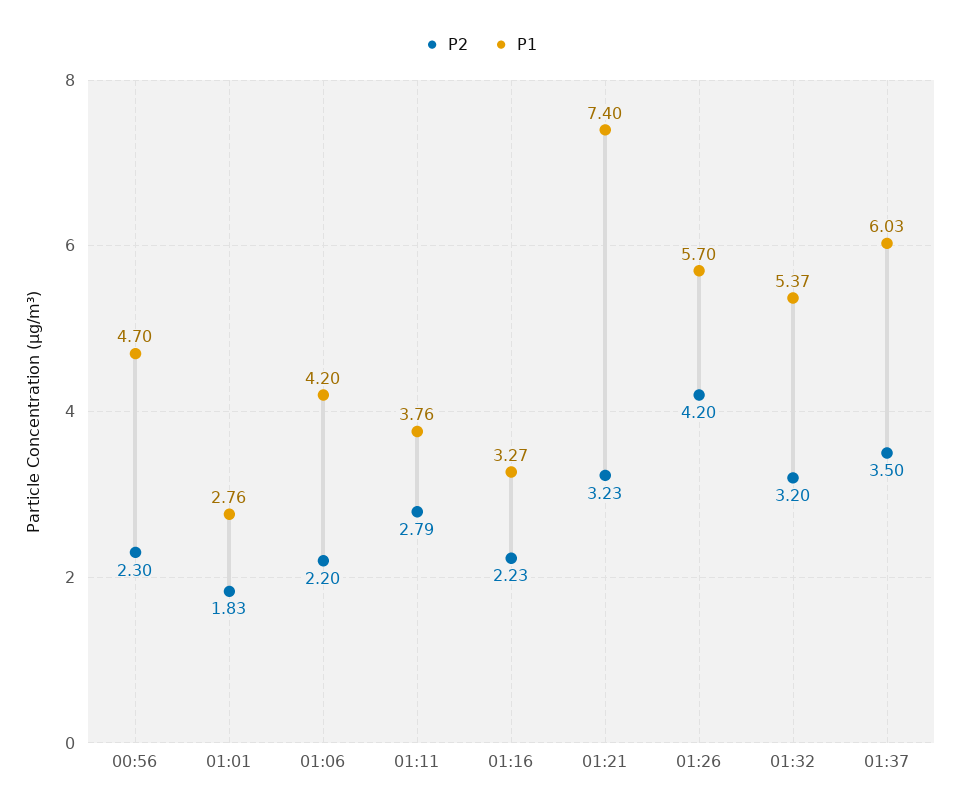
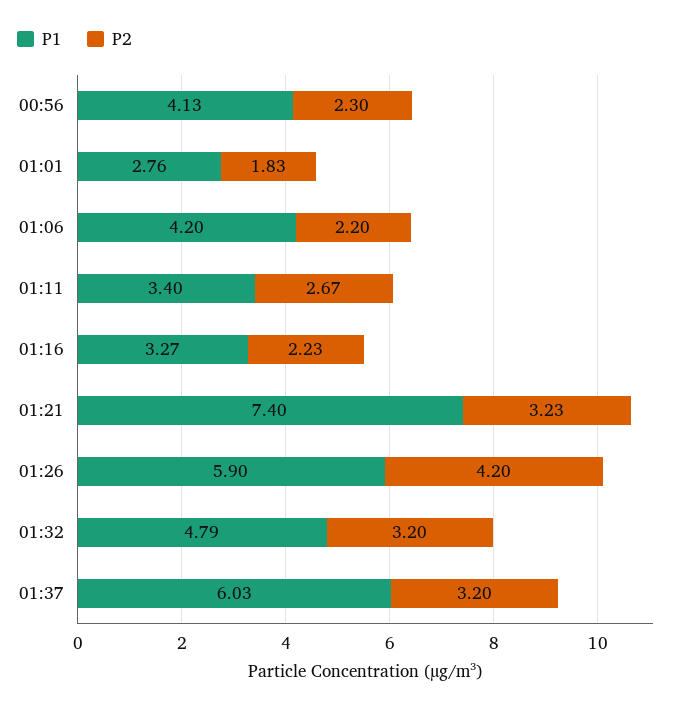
  {
    "P2": {
      "00:56": 2.3,
      "01:01": 1.83,
      "01:06": 2.2,
-     "01:11": 2.79,
+     "01:11": 2.67,
      "01:16": 2.23,
      "01:21": 3.23,
      "01:26": 4.2,
      "01:32": 3.2,
-     "01:37": 3.5
+     "01:37": 3.2
    },
    "P1": {
-     "00:56": 4.7,
+     "00:56": 4.13,
      "01:01": 2.76,
      "01:06": 4.2,
-     "01:11": 3.76,
+     "01:11": 3.4,
      "01:16": 3.27,
      "01:21": 7.4,
-     "01:26": 5.7,
+     "01:26": 5.9,
-     "01:32": 5.37,
+     "01:32": 4.79,
      "01:37": 6.03
    }
  }

